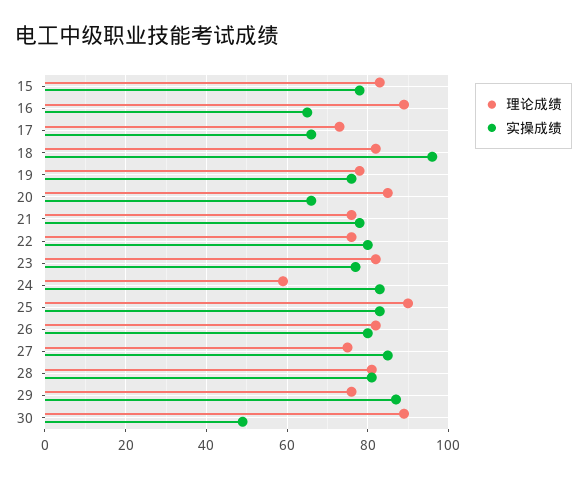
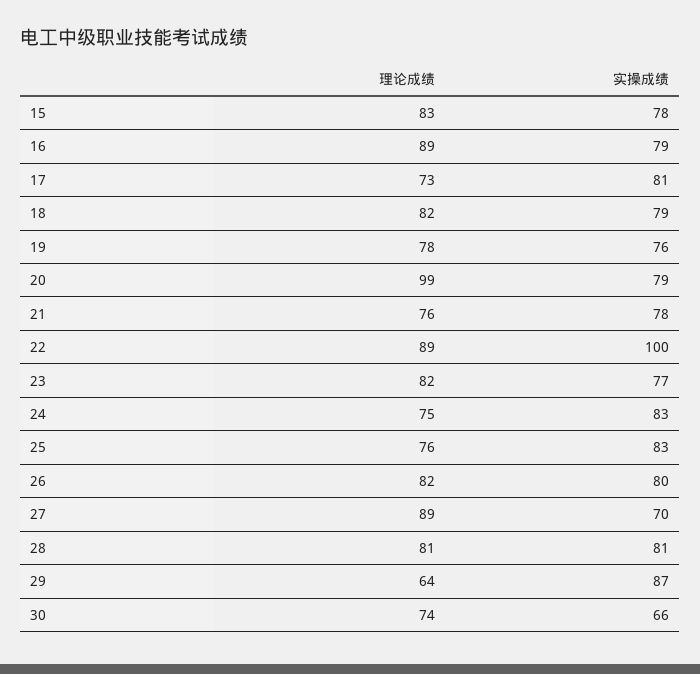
  {
    "理论成绩": {
      "15": 83,
      "16": 89,
      "17": 73,
      "18": 82,
      "19": 78,
-     "20": 85,
+     "20": 99,
      "21": 76,
-     "22": 75,
+     "22": 89,
      "23": 82,
-     "24": 60,
+     "24": 75,
-     "25": 90,
+     "25": 76,
      "26": 82,
-     "27": 75,
+     "27": 89,
      "28": 81,
-     "29": 75,
+     "29": 64,
-     "30": 90
+     "30": 74
    },
    "实操成绩": {
      "15": 78,
-     "16": 65,
+     "16": 79,
-     "17": 65,
+     "17": 81,
-     "18": 95,
+     "18": 79,
      "19": 76,
-     "20": 65,
+     "20": 79,
      "21": 78,
-     "22": 80,
+     "22": 100,
      "23": 77,
      "24": 83,
      "25": 83,
      "26": 80,
-     "27": 85,
+     "27": 70,
      "28": 81,
      "29": 87,
-     "30": 50
+     "30": 66
    }
  }

